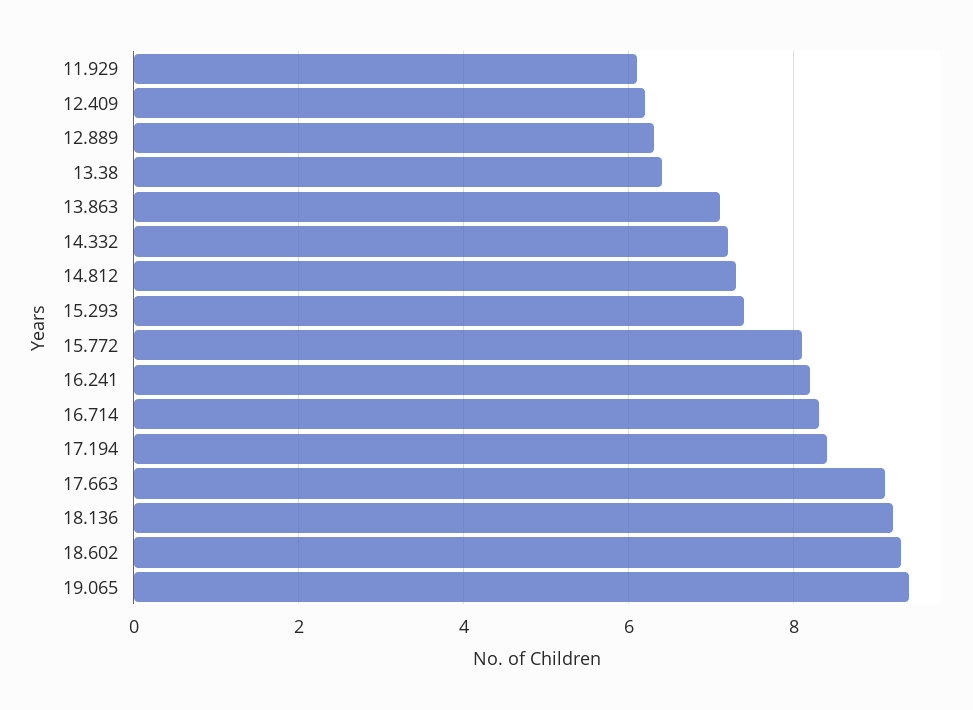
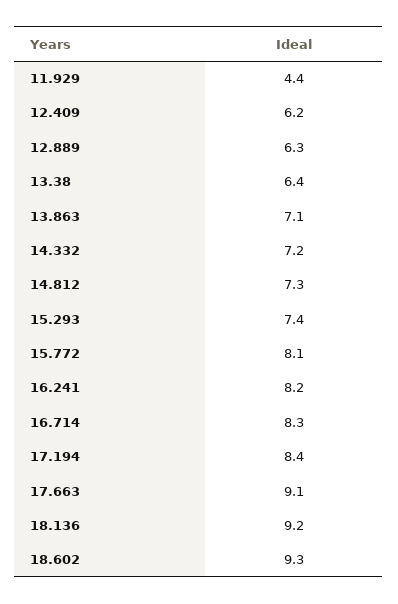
  {
-   "11.929": 6,
+   "11.929": 4.4,
    "12.409": 6.2,
    "12.889": 6.3,
    "13.38": 6.4,
    "13.863": 7.1,
    "14.332": 7.2,
    "14.812": 7.3,
    "15.293": 7.4,
    "15.772": 8.1,
    "16.241": 8.2,
    "16.714": 8.3,
    "17.194": 8.4,
    "17.663": 9.1,
    "18.136": 9.2,
-   "18.602": 9.3,
+   "18.602": 9.3
-   "19.065": 9.5
  }

